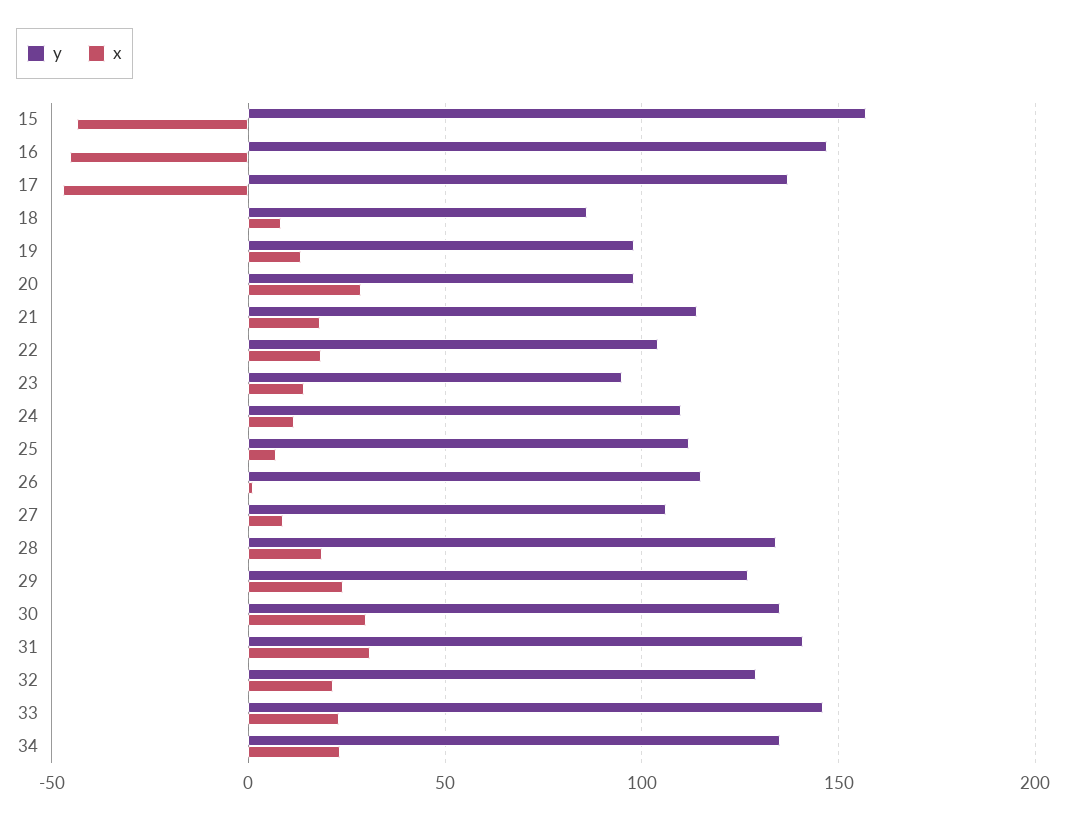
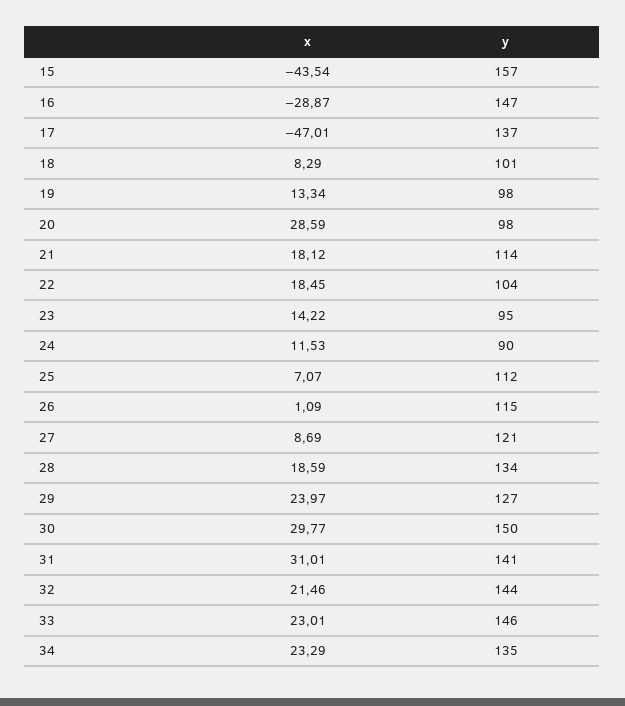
  {
    "y": {
      "15": 157,
      "16": 147,
      "17": 137,
-     "18": 85,
+     "18": 101,
      "19": 98,
      "20": 98,
      "21": 114,
      "22": 104,
      "23": 95,
-     "24": 110,
+     "24": 90,
      "25": 112,
      "26": 115,
-     "27": 105,
+     "27": 121,
      "28": 134,
      "29": 127,
-     "30": 135,
+     "30": 150,
      "31": 141,
-     "32": 130,
+     "32": 144,
      "33": 146,
      "34": 135
    },
    "x": {
      "15": -43.54,
-     "16": -45,
+     "16": -28.87,
      "17": -47.01,
      "18": 8.29,
      "19": 13.34,
      "20": 28.59,
      "21": 18.12,
      "22": 18.45,
      "23": 14.22,
      "24": 11.53,
      "25": 7.07,
      "26": 1.09,
      "27": 8.69,
      "28": 18.59,
      "29": 23.97,
      "30": 29.77,
      "31": 31.01,
      "32": 21.46,
      "33": 23.01,
      "34": 23.29
    }
  }

